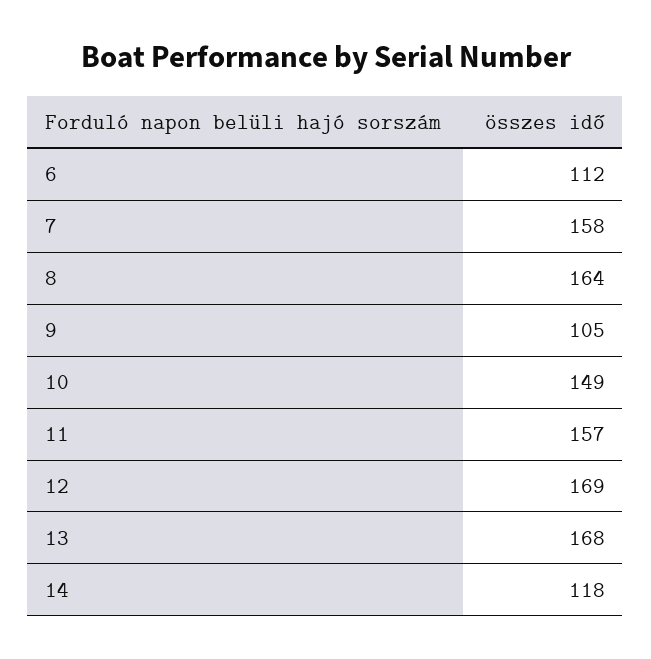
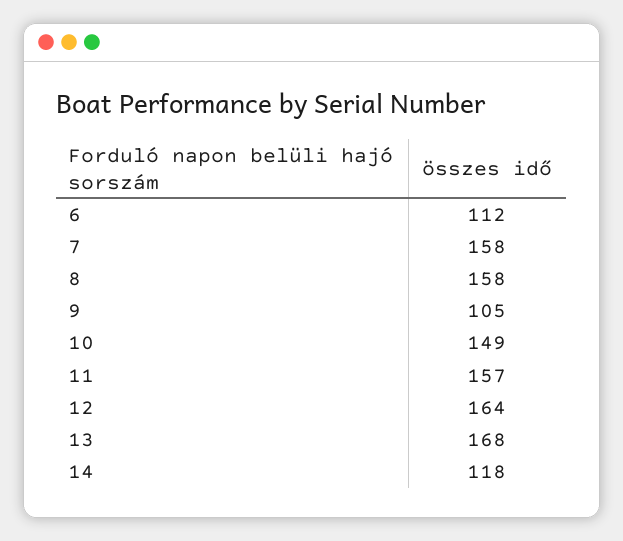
  {
    "6": 112,
    "7": 158,
-   "8": 164,
+   "8": 158,
    "9": 105,
    "10": 149,
    "11": 157,
-   "12": 169,
+   "12": 164,
    "13": 168,
    "14": 118
  }

